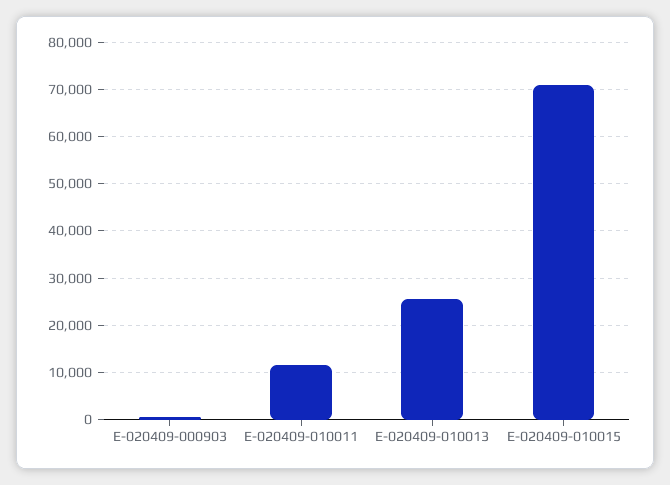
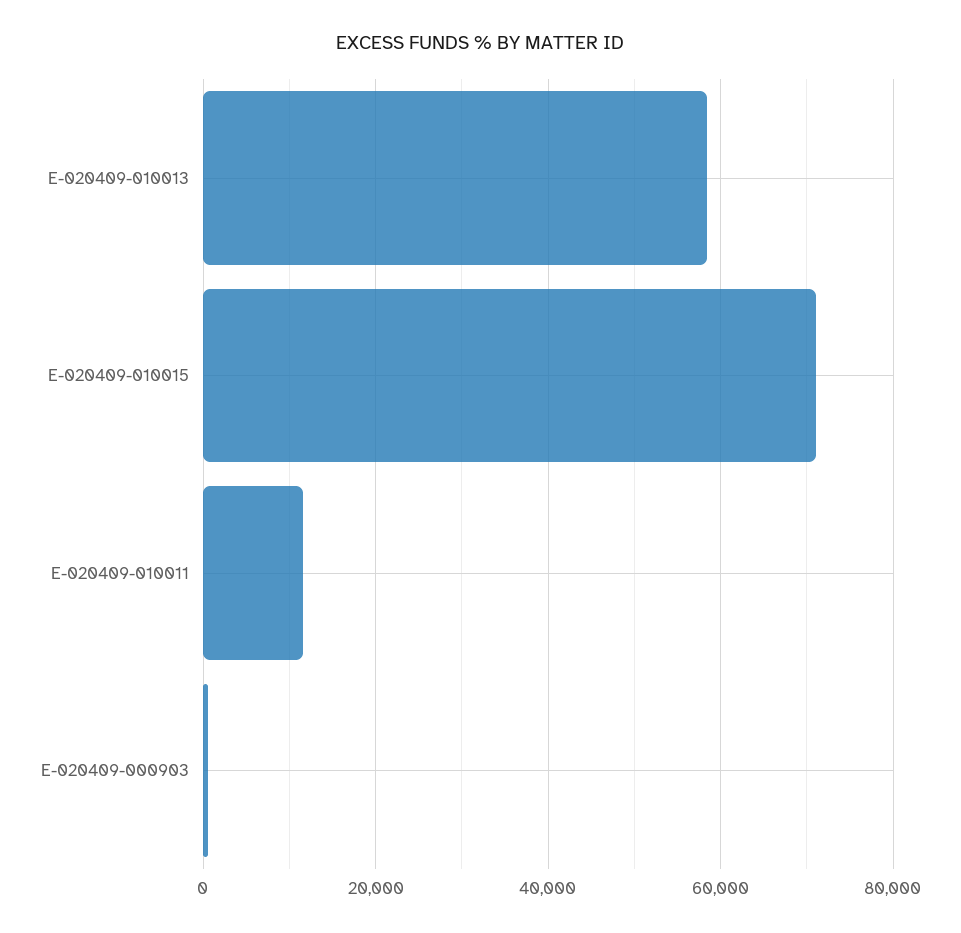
  {
    "E-020409-000903": 0,
    "E-020409-010011": 12000,
-   "E-020409-010013": 26000,
+   "E-020409-010013": 58000,
    "E-020409-010015": 72000
  }

